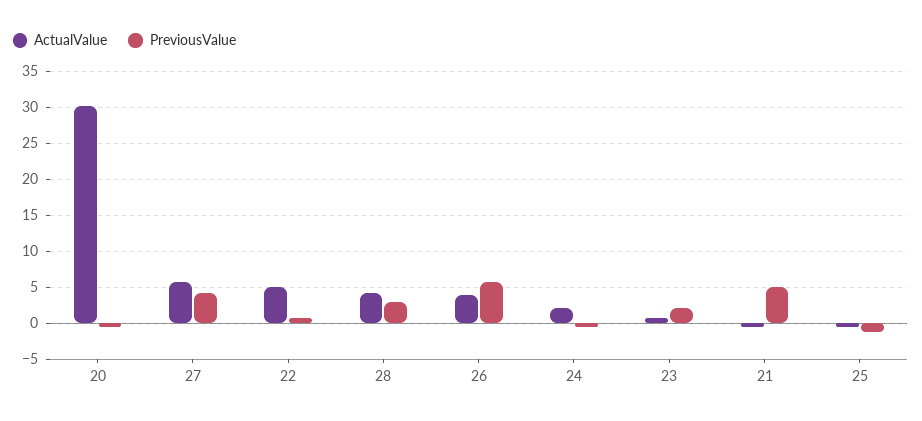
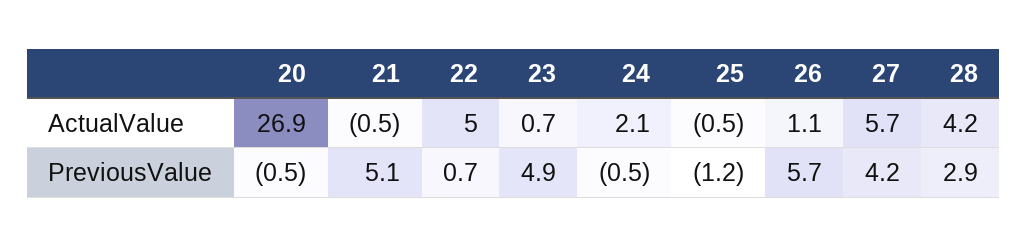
  {
    "ActualValue": {
-     "20": 30,
+     "20": 26.9,
      "27": 5.7,
      "22": 5,
      "28": 4.2,
-     "26": 4,
+     "26": 1.1,
      "24": 2.1,
      "23": 0.7,
      "21": -0.5,
      "25": -0.5
    },
    "PreviousValue": {
      "20": -0.5,
      "27": 4.2,
      "22": 0.7,
      "28": 2.9,
      "26": 5.7,
      "24": -0.5,
-     "23": 2,
+     "23": 4.9,
      "21": 5.1,
      "25": -1.2
    }
  }

